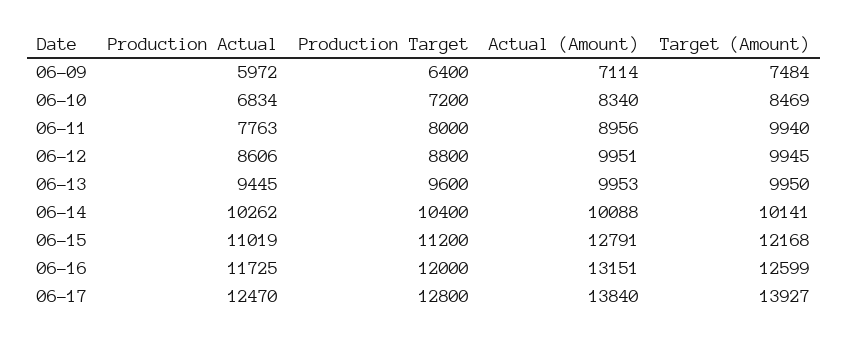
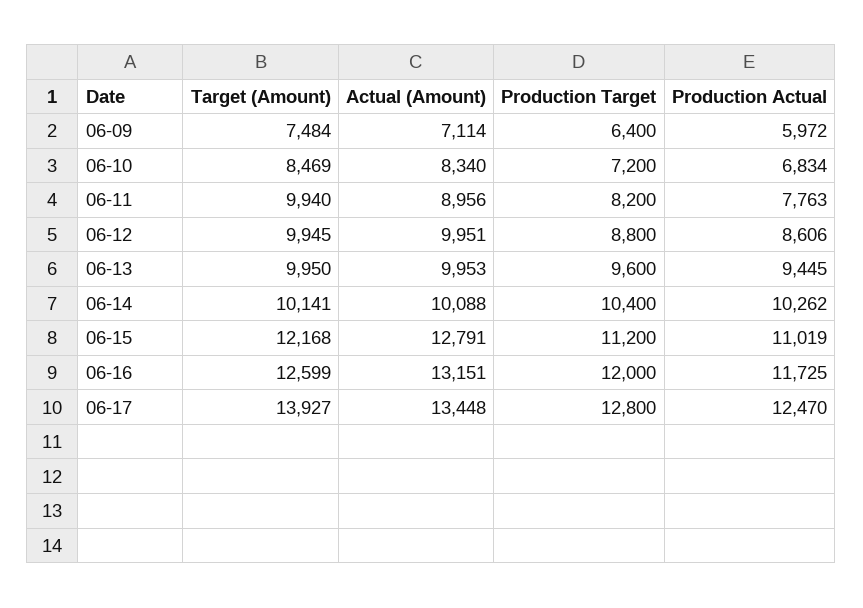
  {
    "Production Actual": {
      "06-09": 5972,
      "06-10": 6834,
      "06-11": 7763,
      "06-12": 8606,
      "06-13": 9445,
      "06-14": 10262,
      "06-15": 11019,
      "06-16": 11725,
      "06-17": 12470
    },
    "Production Target": {
      "06-09": 6400,
      "06-10": 7200,
-     "06-11": 8000,
+     "06-11": 8200,
      "06-12": 8800,
      "06-13": 9600,
      "06-14": 10400,
      "06-15": 11200,
      "06-16": 12000,
      "06-17": 12800
    },
    "Actual (Amount)": {
      "06-09": 7114,
      "06-10": 8340,
      "06-11": 8956,
      "06-12": 9951,
      "06-13": 9953,
      "06-14": 10088,
      "06-15": 12791,
      "06-16": 13151,
-     "06-17": 13840
+     "06-17": 13448
    },
    "Target (Amount)": {
      "06-09": 7484,
      "06-10": 8469,
      "06-11": 9940,
      "06-12": 9945,
      "06-13": 9950,
      "06-14": 10141,
      "06-15": 12168,
      "06-16": 12599,
      "06-17": 13927
    }
  }

